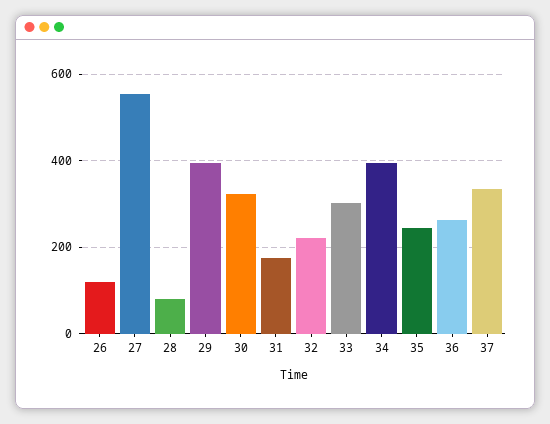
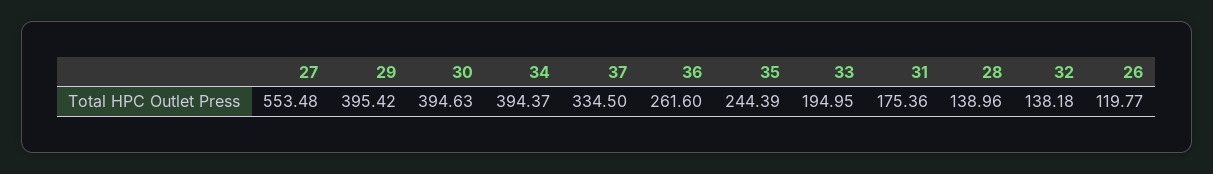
  {
    "26": 119.77,
    "27": 553.48,
-   "28": 80,
+   "28": 138.96,
    "29": 395.42,
-   "30": 320,
+   "30": 394.63,
    "31": 175.36,
-   "32": 220,
+   "32": 138.18,
-   "33": 300,
+   "33": 194.95,
    "34": 394.37,
    "35": 244.39,
    "36": 261.6,
    "37": 334.5
  }

